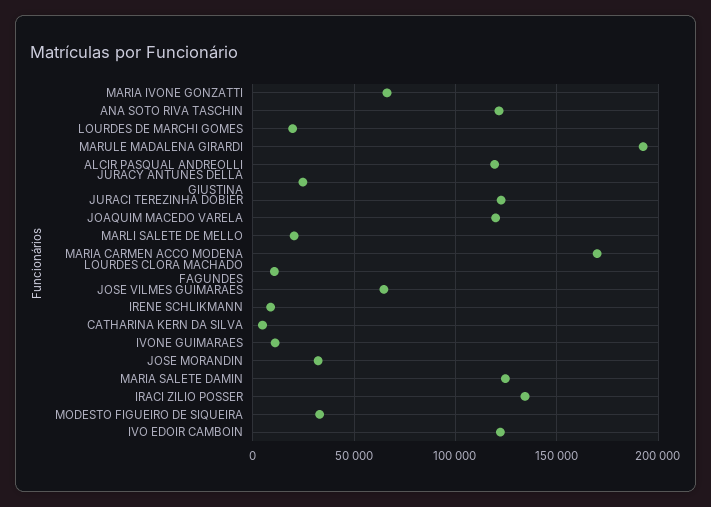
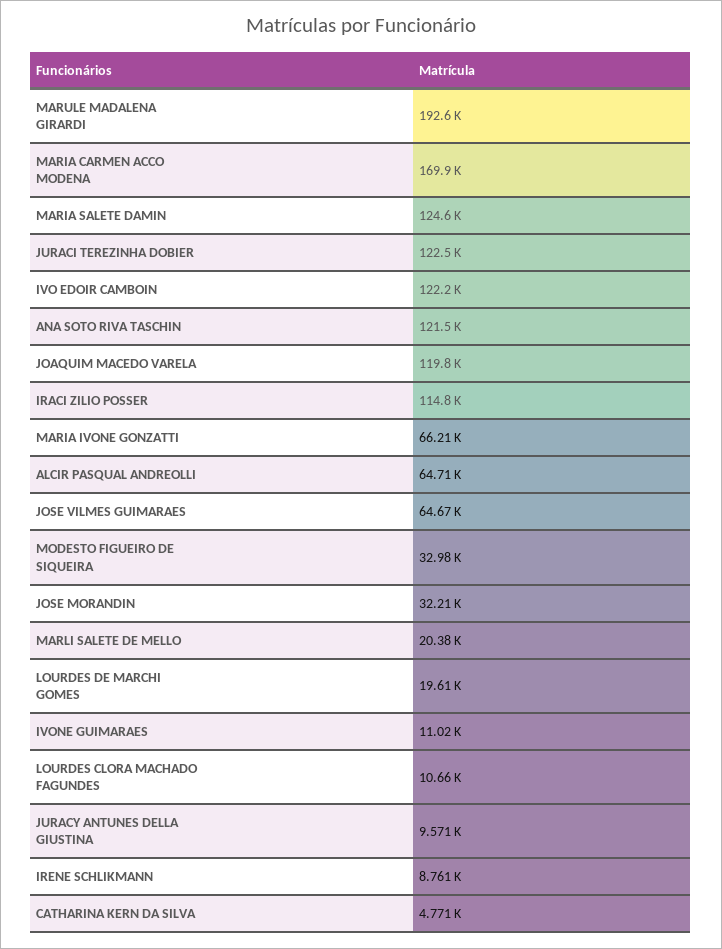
  {
    "MARIA IVONE GONZATTI": 66210,
    "ANA SOTO RIVA TASCHIN": 121500,
    "LOURDES DE MARCHI GOMES": 19610,
    "MARULE MADALENA GIRARDI": 192600,
-   "ALCIR PASQUAL ANDREOLLI": 120000,
+   "ALCIR PASQUAL ANDREOLLI": 64710,
-   "JURACY ANTUNES DELLA GIUSTINA": 25000,
+   "JURACY ANTUNES DELLA GIUSTINA": 9571,
    "JURACI TEREZINHA DOBIER": 122500,
    "JOAQUIM MACEDO VARELA": 119800,
    "MARLI SALETE DE MELLO": 20380,
    "MARIA CARMEN ACCO MODENA": 169900,
    "LOURDES CLORA MACHADO FAGUNDES": 10660,
    "JOSE VILMES GUIMARAES": 64670,
    "IRENE SCHLIKMANN": 8761,
    "CATHARINA KERN DA SILVA": 4771,
    "IVONE GUIMARAES": 11020,
    "JOSE MORANDIN": 32210,
    "MARIA SALETE DAMIN": 124600,
-   "IRACI ZILIO POSSER": 135000,
+   "IRACI ZILIO POSSER": 114800,
    "MODESTO FIGUEIRO DE SIQUEIRA": 32980,
    "IVO EDOIR CAMBOIN": 122200
  }

